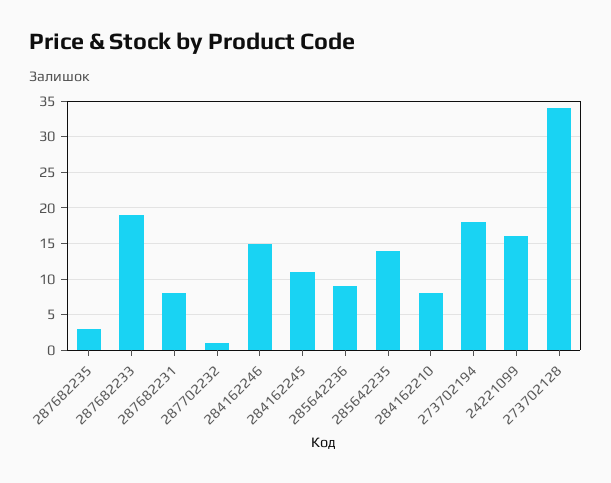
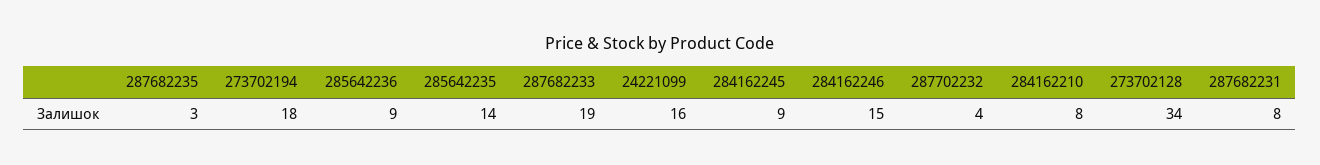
  {
    "287682235": 3,
    "287682233": 19,
    "287682231": 8,
-   "287702232": 1,
+   "287702232": 4,
    "284162246": 15,
-   "284162245": 11,
+   "284162245": 9,
    "285642236": 9,
    "285642235": 14,
    "284162210": 8,
    "273702194": 18,
    "24221099": 16,
    "273702128": 34
  }

